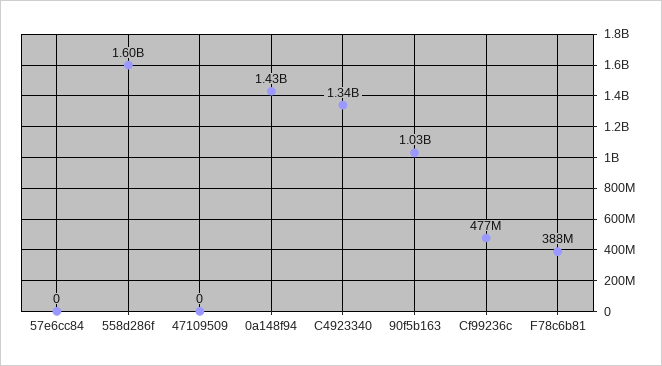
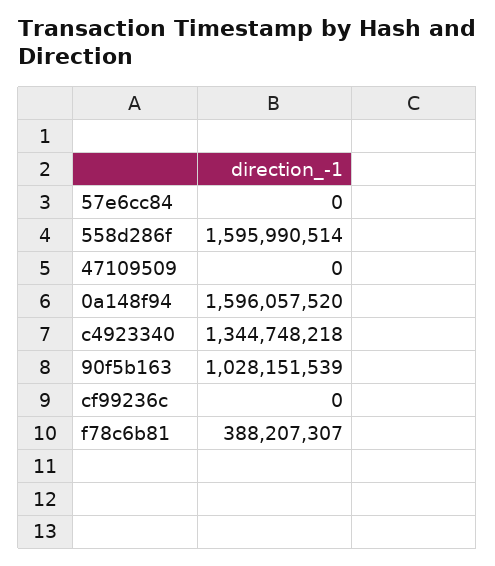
  {
    "57e6cc84": 0,
    "558d286f": 1595990514,
    "47109509": 0,
-   "0a148f94": 1430000000,
+   "0a148f94": 1596057520,
    "C4923340": 1344748218,
    "90f5b163": 1028151539,
-   "Cf99236c": 477000000,
+   "Cf99236c": 0,
    "F78c6b81": 388207307
  }

